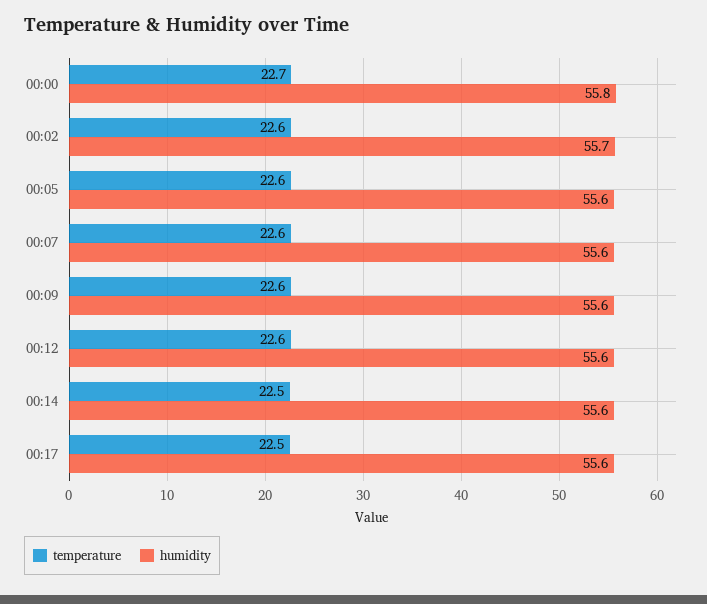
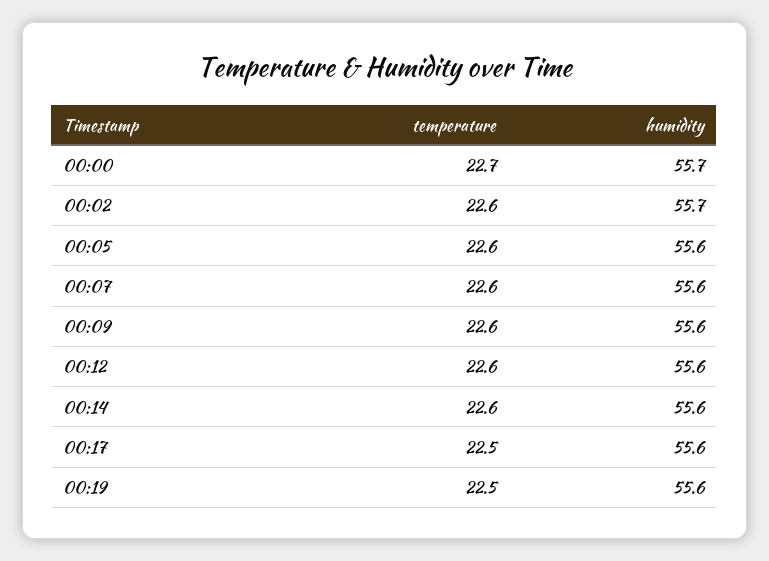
  {
    "temperature": {
      "00:00": 22.7,
      "00:02": 22.6,
      "00:05": 22.6,
      "00:07": 22.6,
      "00:09": 22.6,
      "00:12": 22.6,
-     "00:14": 22.5,
+     "00:14": 22.6,
-     "00:17": 22.5
+     "00:17": 22.5,
+     "00:19": 22.5
    },
    "humidity": {
-     "00:00": 55.8,
+     "00:00": 55.7,
      "00:02": 55.7,
      "00:05": 55.6,
      "00:07": 55.6,
      "00:09": 55.6,
      "00:12": 55.6,
      "00:14": 55.6,
-     "00:17": 55.6
+     "00:17": 55.6,
+     "00:19": 55.6
    }
  }

